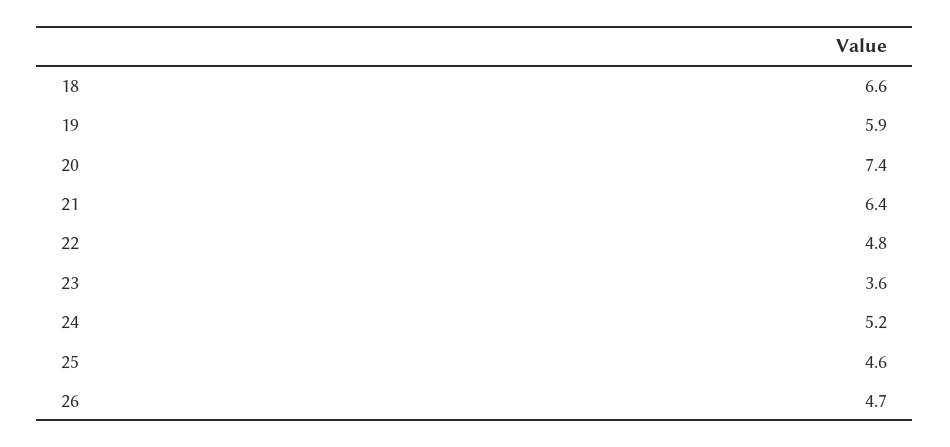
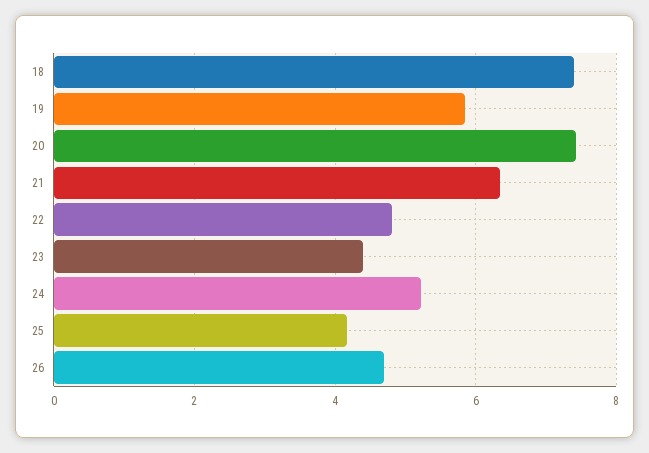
  {
-   "18": 6.6,
+   "18": 7.4,
    "19": 5.9,
    "20": 7.4,
    "21": 6.4,
    "22": 4.8,
-   "23": 3.6,
+   "23": 4.4,
    "24": 5.2,
-   "25": 4.6,
+   "25": 4.2,
    "26": 4.7
  }

